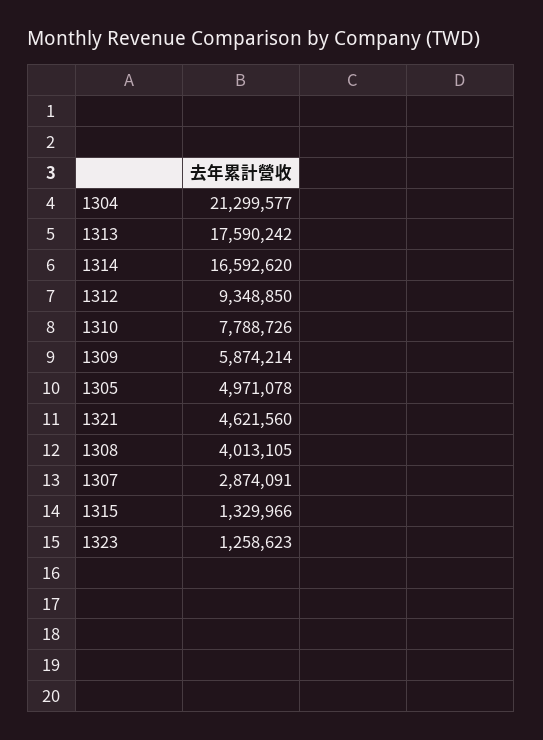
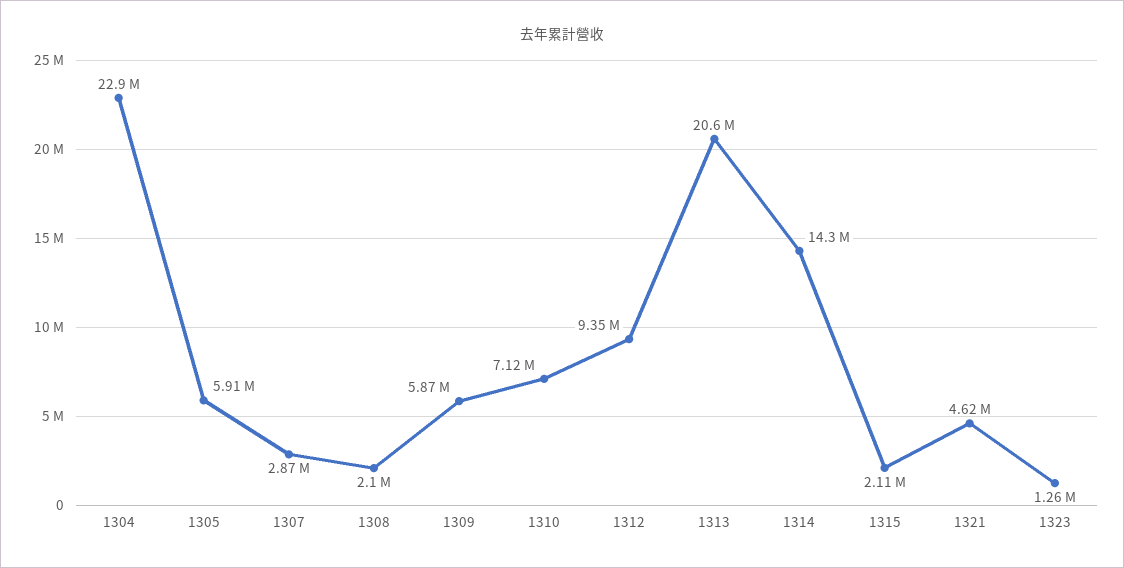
  {
-   "1304": 21299577,
+   "1304": 22900000,
-   "1313": 17590242,
+   "1313": 20600000,
-   "1314": 16592620,
+   "1314": 14300000,
    "1312": 9348850,
-   "1310": 7788726,
+   "1310": 7120000,
    "1309": 5874214,
-   "1305": 4971078,
+   "1305": 5910000,
    "1321": 4621560,
-   "1308": 4013105,
+   "1308": 2100000,
    "1307": 2874091,
-   "1315": 1329966,
+   "1315": 2110000,
    "1323": 1258623
  }

